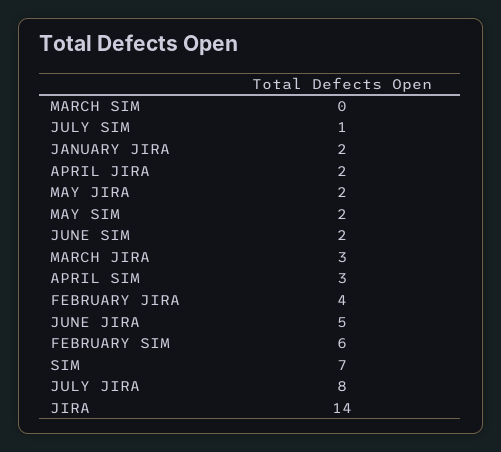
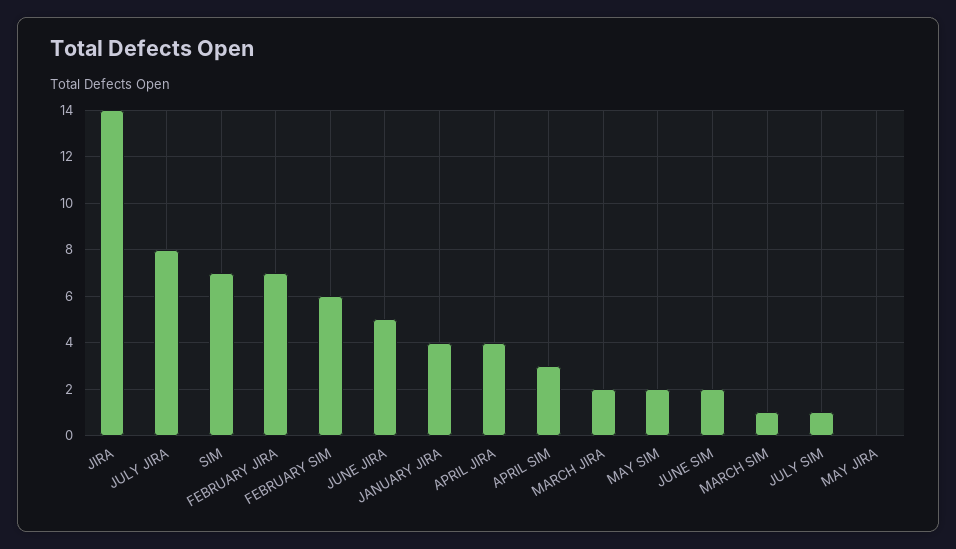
  {
-   "MARCH SIM": 0,
+   "MARCH SIM": 1,
    "JULY SIM": 1,
-   "JANUARY JIRA": 2,
+   "JANUARY JIRA": 4,
-   "APRIL JIRA": 2,
+   "APRIL JIRA": 4,
-   "MAY JIRA": 2,
+   "MAY JIRA": 0,
    "MAY SIM": 2,
    "JUNE SIM": 2,
-   "MARCH JIRA": 3,
+   "MARCH JIRA": 2,
    "APRIL SIM": 3,
-   "FEBRUARY JIRA": 4,
+   "FEBRUARY JIRA": 7,
    "JUNE JIRA": 5,
    "FEBRUARY SIM": 6,
    "SIM": 7,
    "JULY JIRA": 8,
    "JIRA": 14
  }

